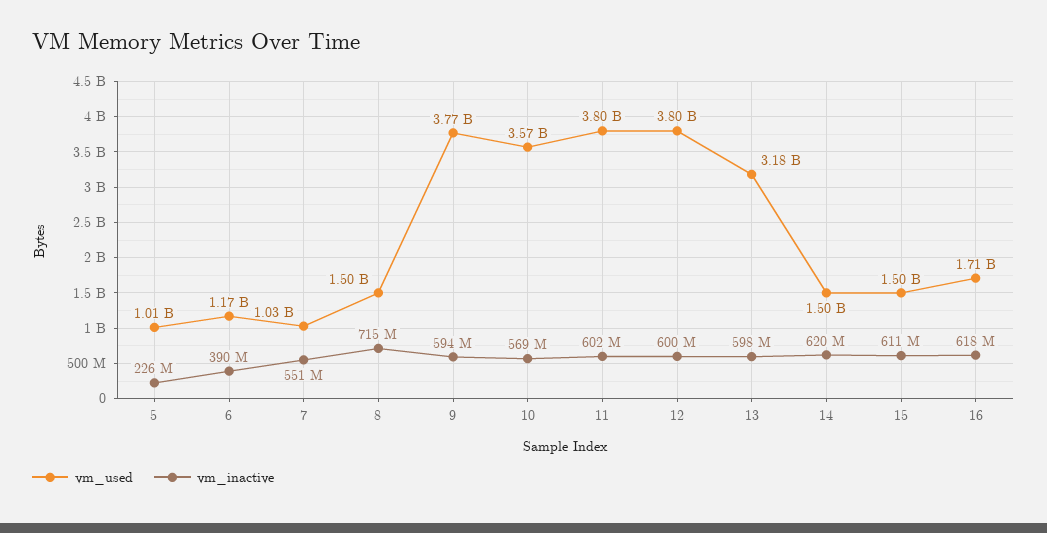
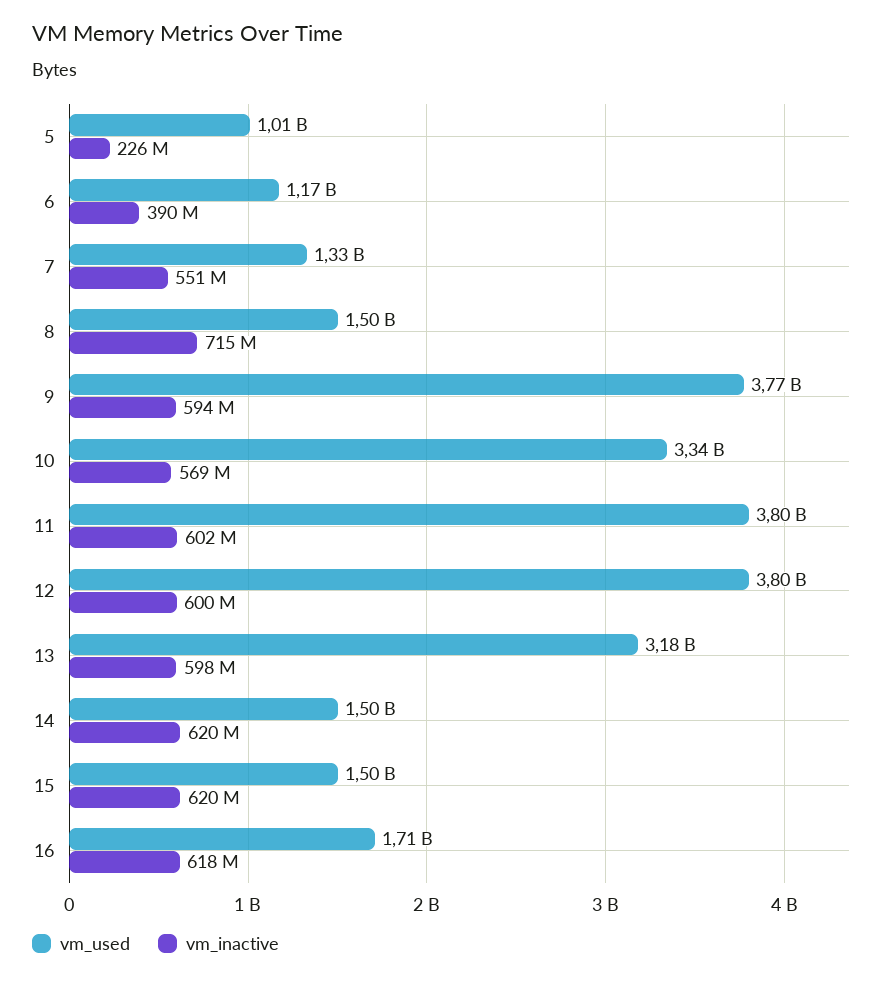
  {
    "vm_used": {
      "5": 1010000000,
      "6": 1170000000,
-     "7": 1030000000,
+     "7": 1330000000,
      "8": 1500000000,
      "9": 3770000000,
-     "10": 3570000000,
+     "10": 3340000000,
      "11": 3800000000,
      "12": 3800000000,
      "13": 3180000000,
      "14": 1500000000,
      "15": 1500000000,
      "16": 1710000000
    },
    "vm_inactive": {
      "5": 226000000,
      "6": 390000000,
      "7": 551000000,
      "8": 715000000,
      "9": 594000000,
      "10": 569000000,
      "11": 602000000,
      "12": 600000000,
      "13": 598000000,
      "14": 620000000,
-     "15": 611000000,
+     "15": 620000000,
      "16": 618000000
    }
  }

